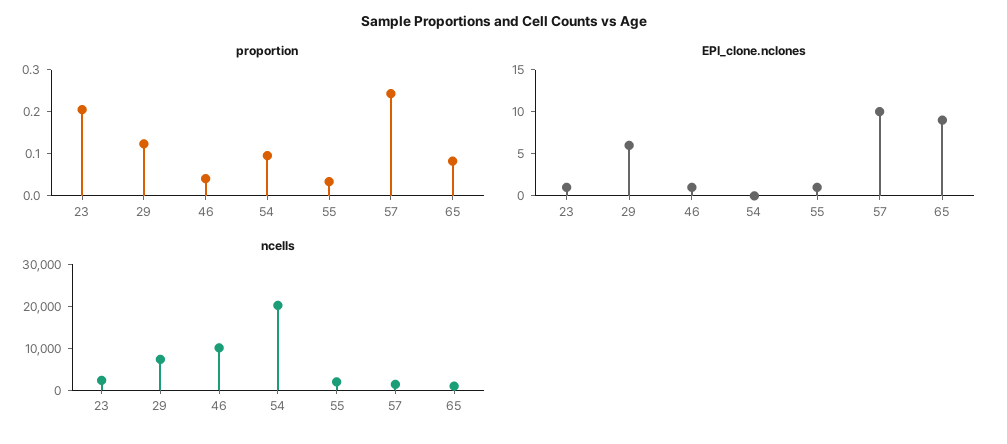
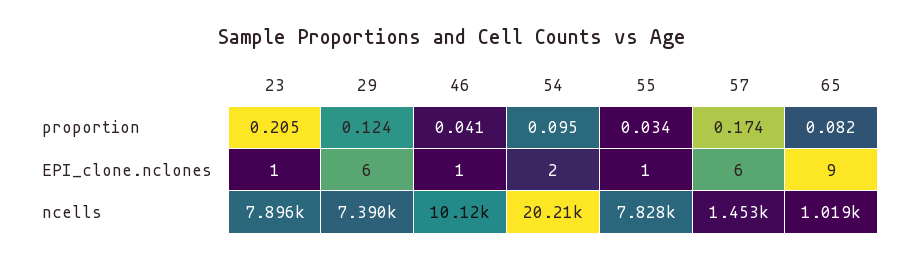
  {
    "proportion": {
      "23": 0.205,
      "29": 0.124,
      "46": 0.041,
      "54": 0.095,
      "55": 0.034,
-     "57": 0.24,
+     "57": 0.174,
      "65": 0.082
    },
    "EPI_clone.nclones": {
      "23": 1,
      "29": 6,
      "46": 1,
-     "54": 0,
+     "54": 2,
      "55": 1,
-     "57": 10,
+     "57": 6,
      "65": 9
    },
    "ncells": {
-     "23": 2000,
+     "23": 7896,
      "29": 7390,
      "46": 10120,
      "54": 20210,
-     "55": 2000,
+     "55": 7828,
      "57": 1453,
      "65": 1019
    }
  }

